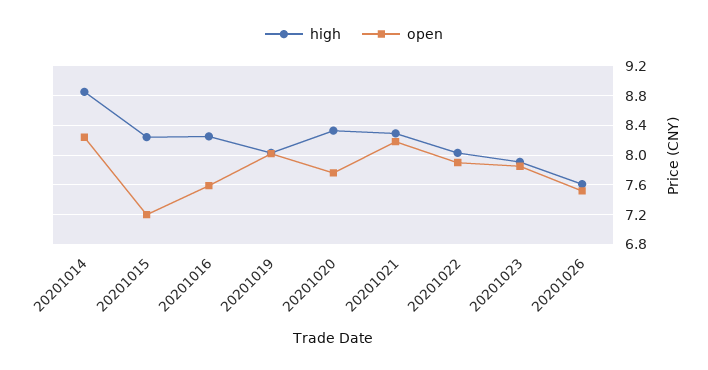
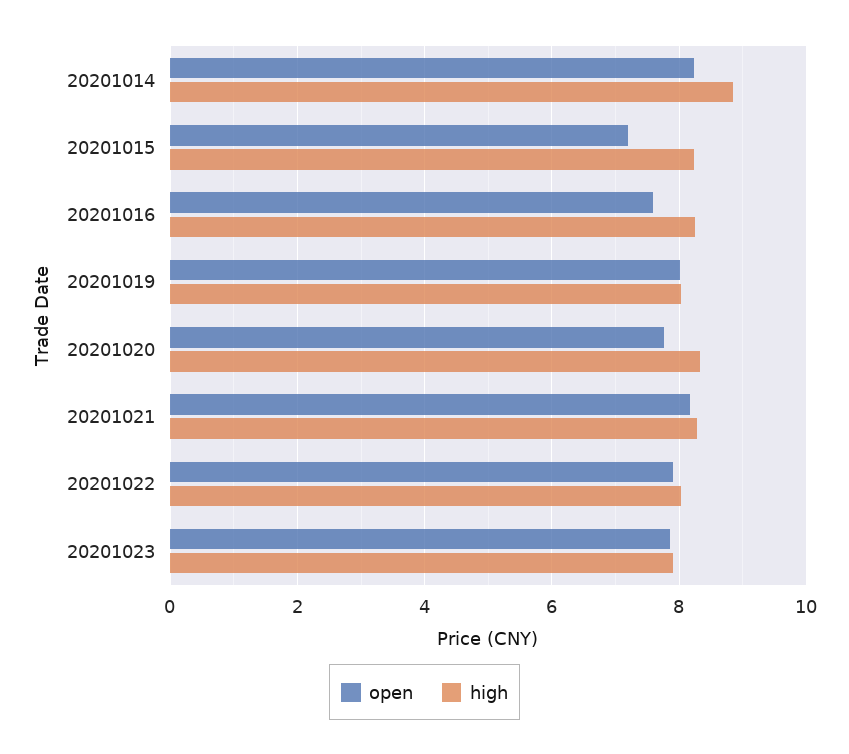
  {
    "high": {
      "20201014": 8.9,
      "20201015": 8.2,
      "20201016": 8.3,
      "20201019": 8,
      "20201020": 8.3,
      "20201021": 8.3,
      "20201022": 8,
-     "20201023": 7.9,
+     "20201023": 7.9
-     "20201026": 7.6
    },
    "open": {
      "20201014": 8.2,
      "20201015": 7.2,
      "20201016": 7.6,
      "20201019": 8,
      "20201020": 7.8,
      "20201021": 8.2,
      "20201022": 7.9,
-     "20201023": 7.9,
+     "20201023": 7.9
-     "20201026": 7.5
    }
  }

